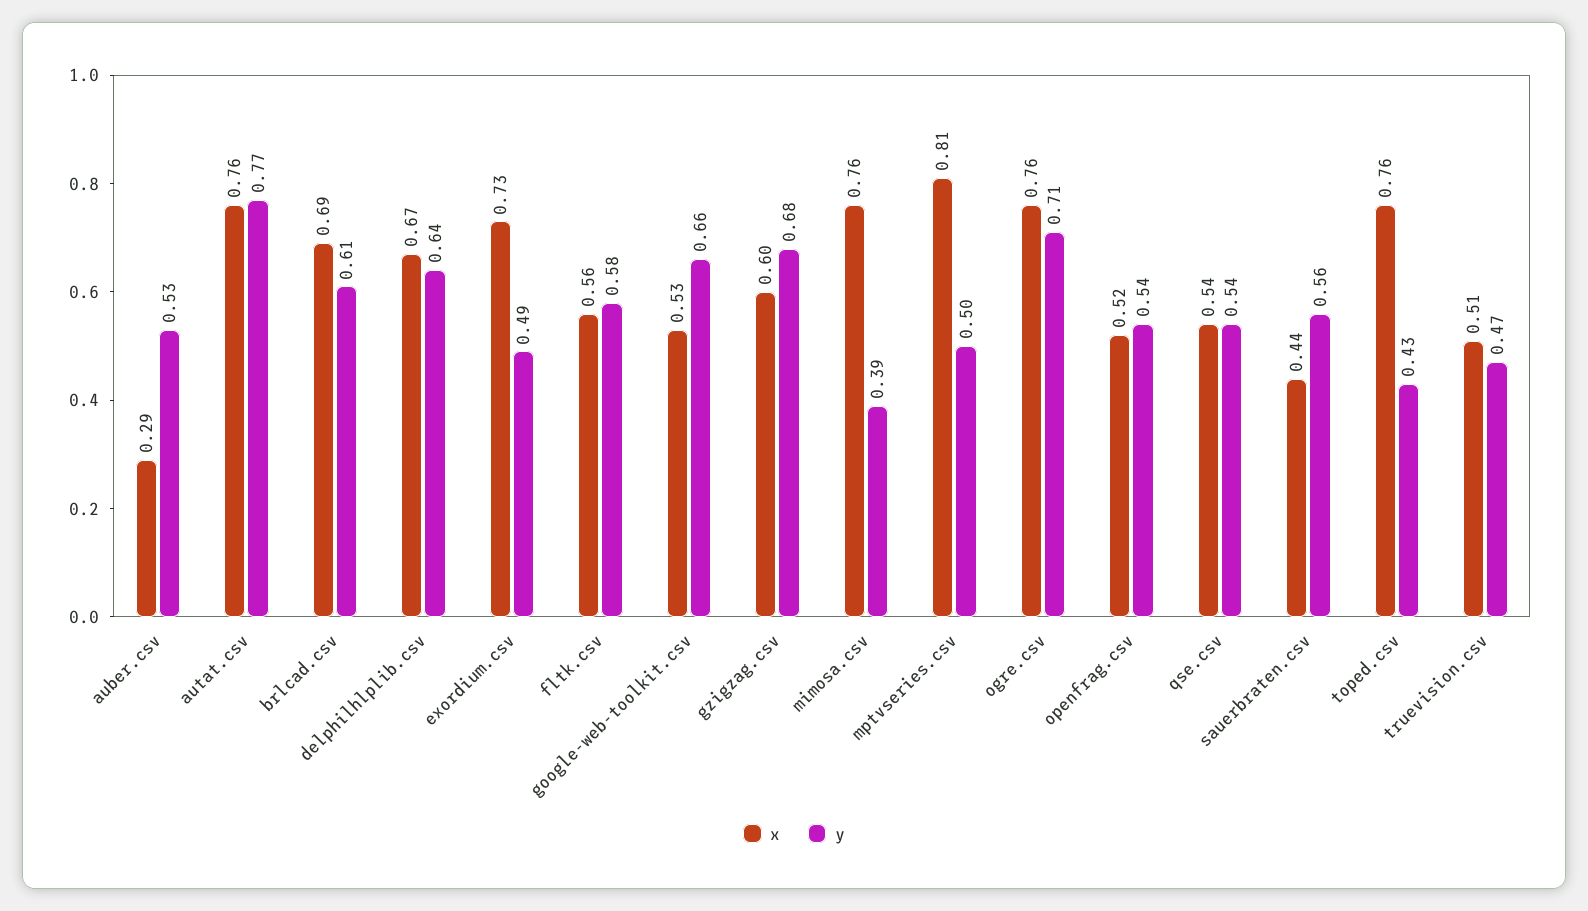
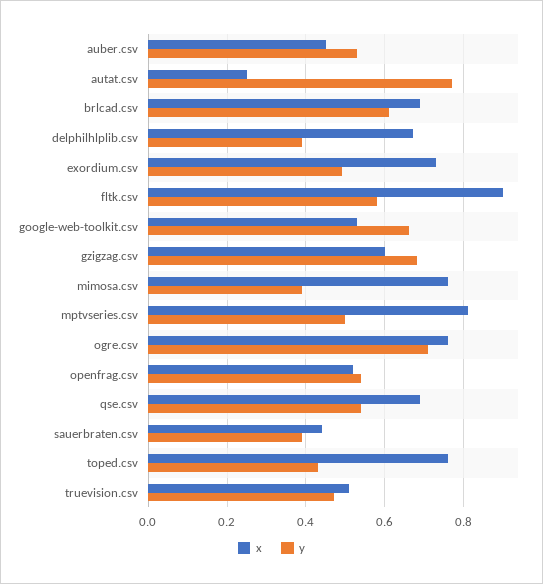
  {
    "x": {
-     "auber.csv": 0.29,
+     "auber.csv": 0.45,
-     "autat.csv": 0.76,
+     "autat.csv": 0.25,
      "brlcad.csv": 0.69,
      "delphilhlplib.csv": 0.67,
      "exordium.csv": 0.73,
-     "fltk.csv": 0.56,
+     "fltk.csv": 0.9,
      "google-web-toolkit.csv": 0.53,
      "gzigzag.csv": 0.6,
      "mimosa.csv": 0.76,
      "mptvseries.csv": 0.81,
      "ogre.csv": 0.76,
      "openfrag.csv": 0.52,
-     "qse.csv": 0.54,
+     "qse.csv": 0.7,
      "sauerbraten.csv": 0.44,
      "toped.csv": 0.76,
      "truevision.csv": 0.51
    },
    "y": {
      "auber.csv": 0.53,
      "autat.csv": 0.77,
      "brlcad.csv": 0.61,
-     "delphilhlplib.csv": 0.64,
+     "delphilhlplib.csv": 0.4,
      "exordium.csv": 0.49,
      "fltk.csv": 0.58,
      "google-web-toolkit.csv": 0.66,
      "gzigzag.csv": 0.68,
      "mimosa.csv": 0.39,
      "mptvseries.csv": 0.5,
      "ogre.csv": 0.71,
      "openfrag.csv": 0.54,
      "qse.csv": 0.54,
-     "sauerbraten.csv": 0.56,
+     "sauerbraten.csv": 0.4,
      "toped.csv": 0.43,
      "truevision.csv": 0.47
    }
  }

